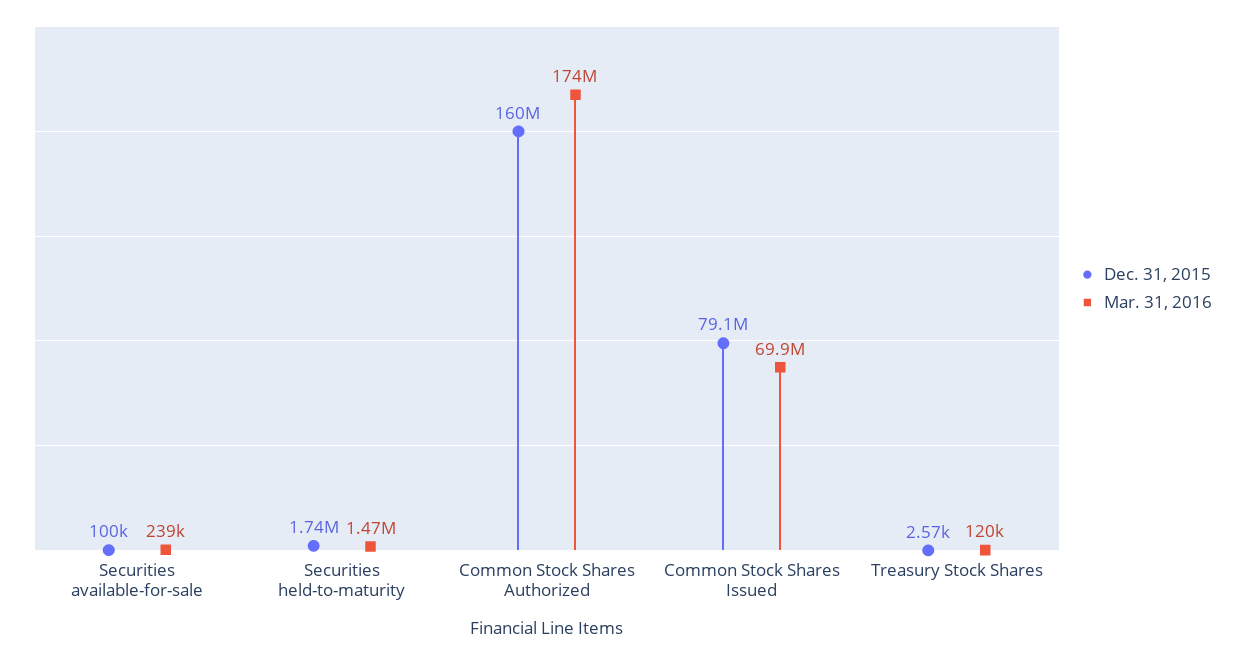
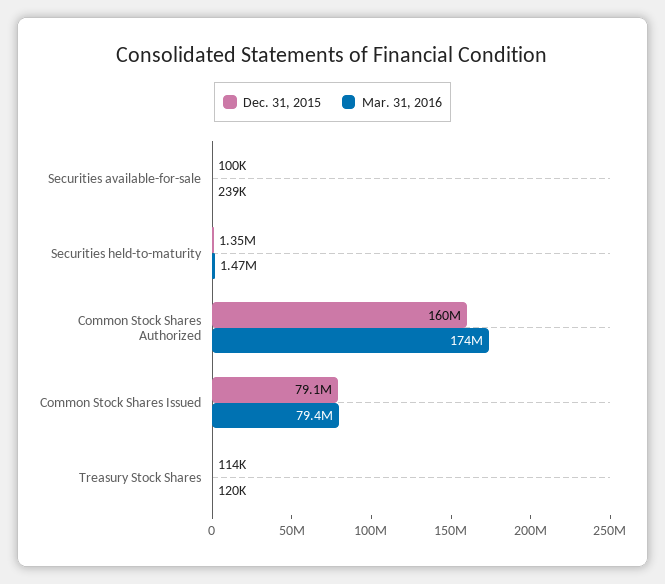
  {
    "Dec. 31, 2015": {
      "Securities available-for-sale": 100000,
-     "Securities held-to-maturity": 1740000,
+     "Securities held-to-maturity": 1350000,
      "Common Stock Shares Authorized": 160000000,
      "Common Stock Shares Issued": 79100000,
-     "Treasury Stock Shares": 2570
+     "Treasury Stock Shares": 114000
    },
    "Mar. 31, 2016": {
      "Securities available-for-sale": 239000,
      "Securities held-to-maturity": 1470000,
      "Common Stock Shares Authorized": 174000000,
-     "Common Stock Shares Issued": 69900000,
+     "Common Stock Shares Issued": 79400000,
      "Treasury Stock Shares": 120000
    }
  }

